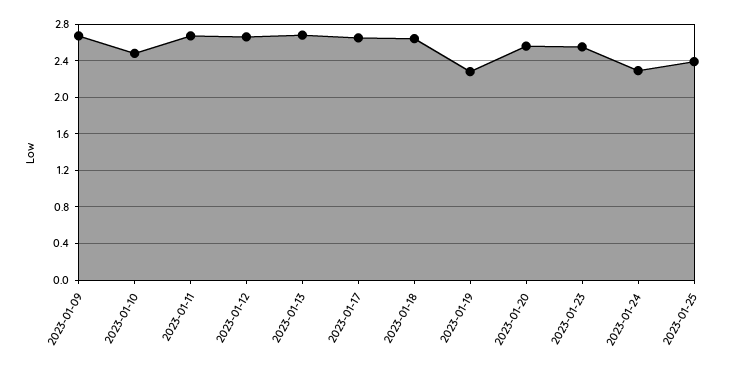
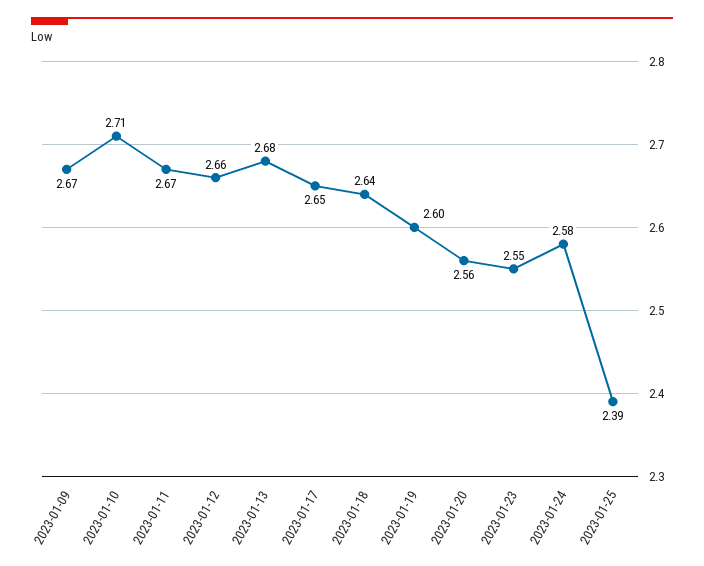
  {
    "2023-01-09": 2.67,
-   "2023-01-10": 2.5,
+   "2023-01-10": 2.71,
    "2023-01-11": 2.67,
    "2023-01-12": 2.66,
    "2023-01-13": 2.68,
    "2023-01-17": 2.65,
    "2023-01-18": 2.64,
-   "2023-01-19": 2.3,
+   "2023-01-19": 2.6,
    "2023-01-20": 2.56,
    "2023-01-23": 2.55,
-   "2023-01-24": 2.3,
+   "2023-01-24": 2.58,
    "2023-01-25": 2.39
  }

